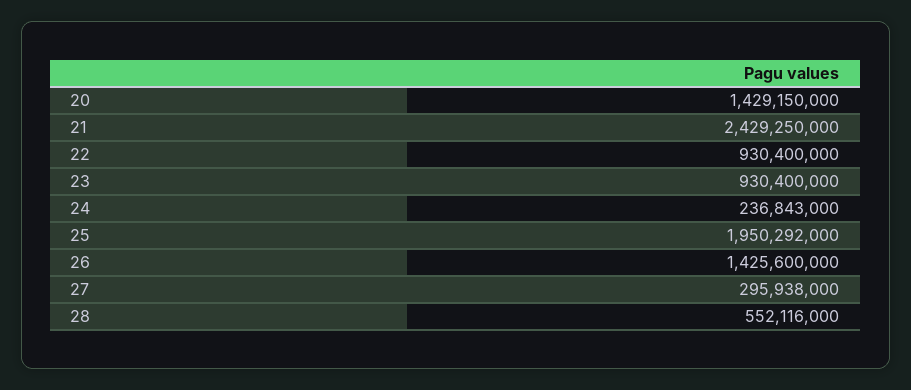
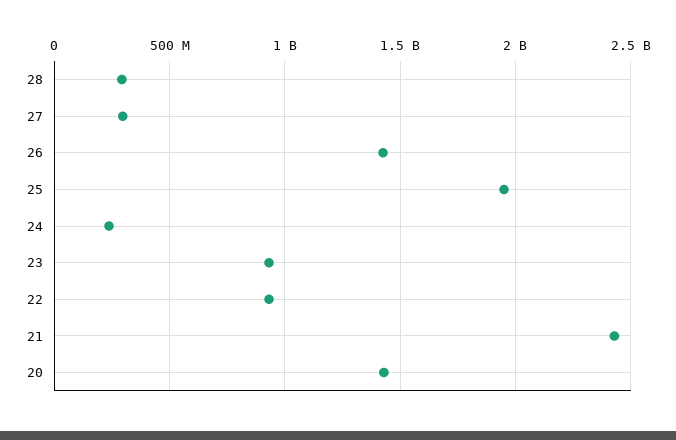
  {
    "20": 1429150000,
    "21": 2429250000,
    "22": 930400000,
    "23": 930400000,
    "24": 236843000,
    "25": 1950292000,
    "26": 1425600000,
    "27": 295938000,
-   "28": 552116000
+   "28": 300000000
  }

